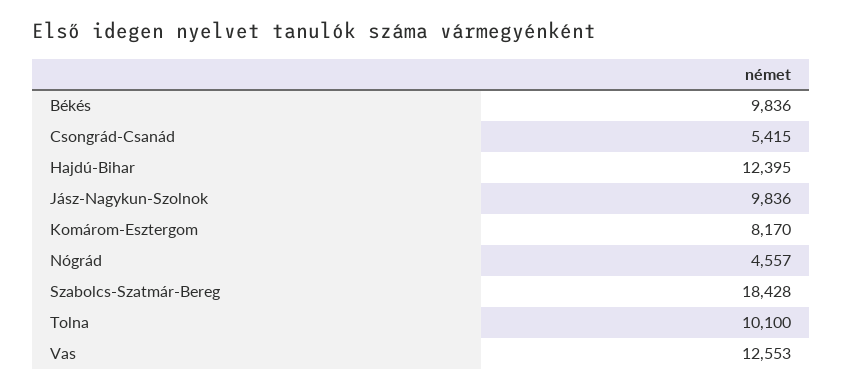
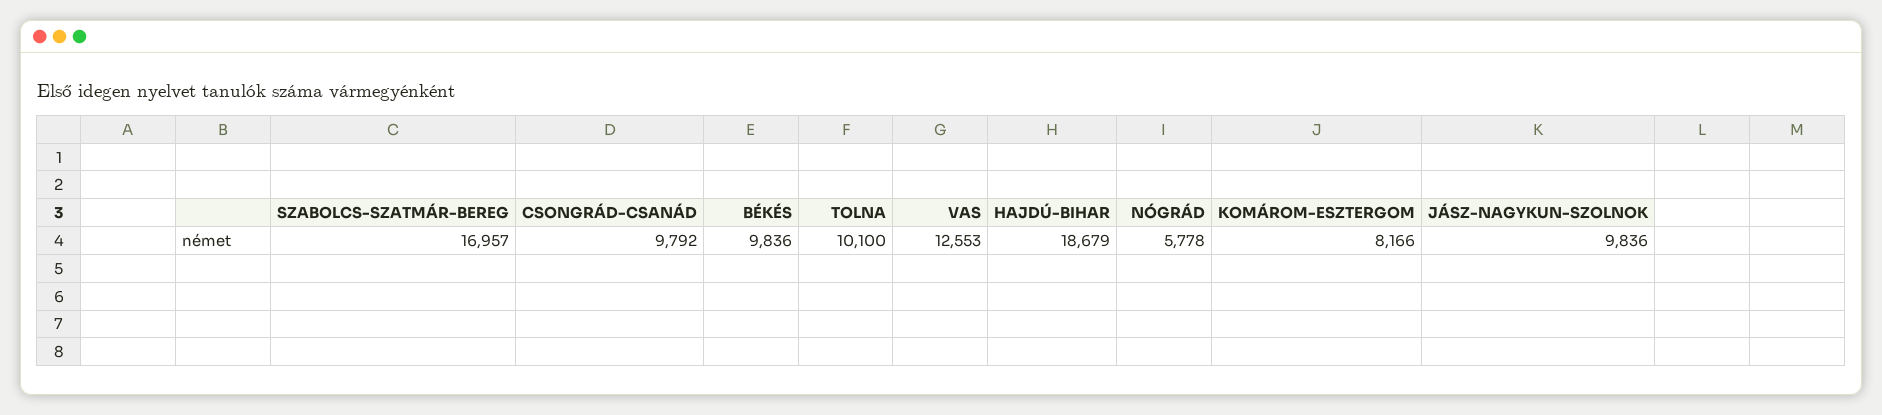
  {
    "Békés": 9836,
-   "Csongrád-Csanád": 5415,
+   "Csongrád-Csanád": 9792,
-   "Hajdú-Bihar": 12395,
+   "Hajdú-Bihar": 18679,
    "Jász-Nagykun-Szolnok": 9836,
-   "Komárom-Esztergom": 8170,
+   "Komárom-Esztergom": 8166,
-   "Nógrád": 4557,
+   "Nógrád": 5778,
-   "Szabolcs-Szatmár-Bereg": 18428,
+   "Szabolcs-Szatmár-Bereg": 16957,
    "Tolna": 10100,
    "Vas": 12553
  }

